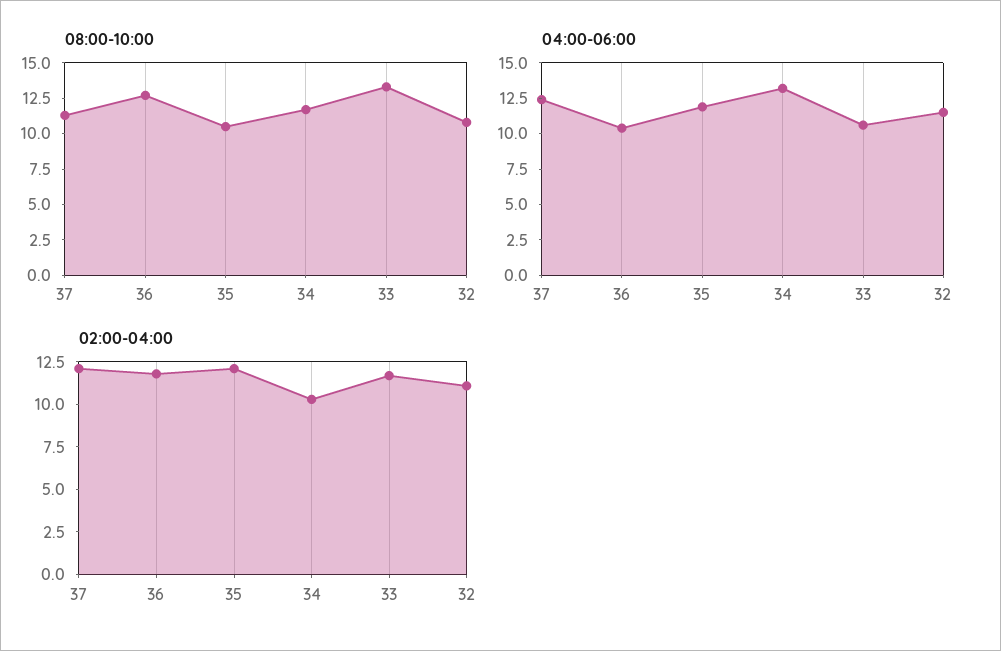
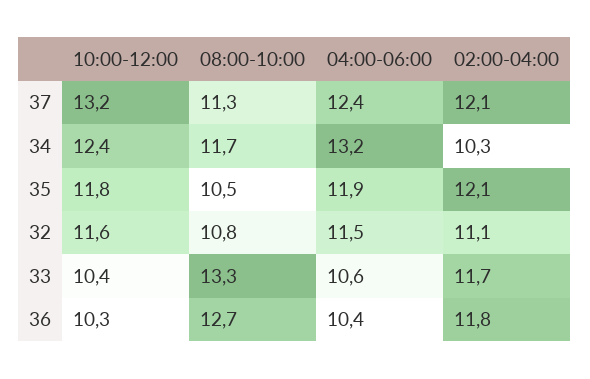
  {
    "08:00-10:00": {
      "37": 11.3,
      "36": 12.7,
      "35": 10.5,
      "34": 11.7,
      "33": 13.3,
      "32": 10.8
    },
    "04:00-06:00": {
      "37": 12.4,
      "36": 10.4,
      "35": 11.9,
      "34": 13.2,
      "33": 10.6,
      "32": 11.5
    },
    "02:00-04:00": {
      "37": 12.1,
      "36": 11.8,
      "35": 12.1,
      "34": 10.3,
      "33": 11.7,
      "32": 11.1
-   }
+   },
+   "10:00-12:00": {
+     "37": 13.2,
+     "34": 12.4,
+     "35": 11.8,
+     "32": 11.6,
+     "33": 10.4,
+     "36": 10.3
+   }
  }

